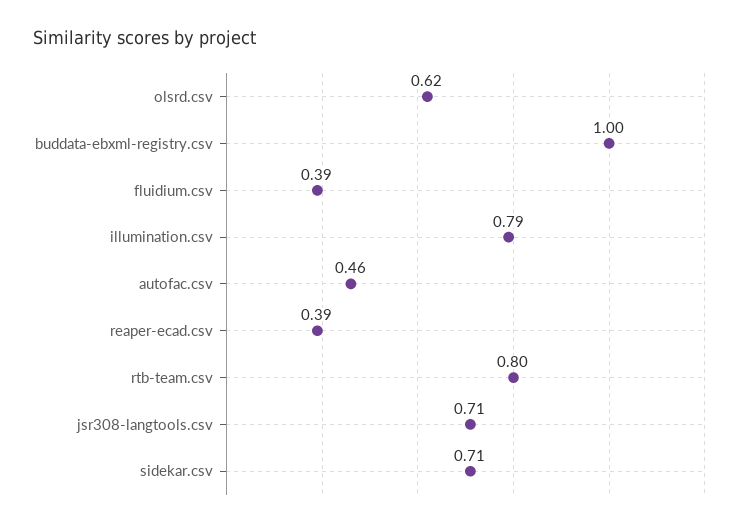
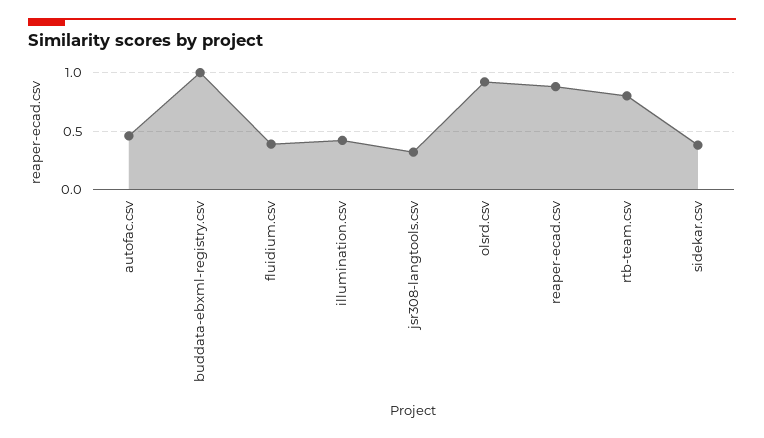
  {
-   "olsrd.csv": 0.62,
+   "olsrd.csv": 0.9,
    "buddata-ebxml-registry.csv": 1,
    "fluidium.csv": 0.39,
-   "illumination.csv": 0.79,
+   "illumination.csv": 0.4,
    "autofac.csv": 0.46,
-   "reaper-ecad.csv": 0.39,
+   "reaper-ecad.csv": 0.9,
    "rtb-team.csv": 0.8,
-   "jsr308-langtools.csv": 0.71,
+   "jsr308-langtools.csv": 0.3,
-   "sidekar.csv": 0.71
+   "sidekar.csv": 0.4
  }

